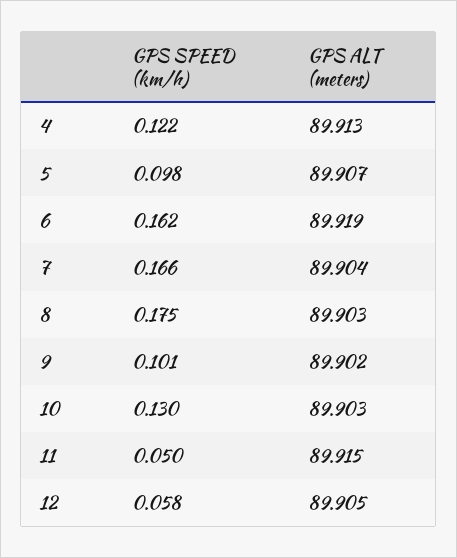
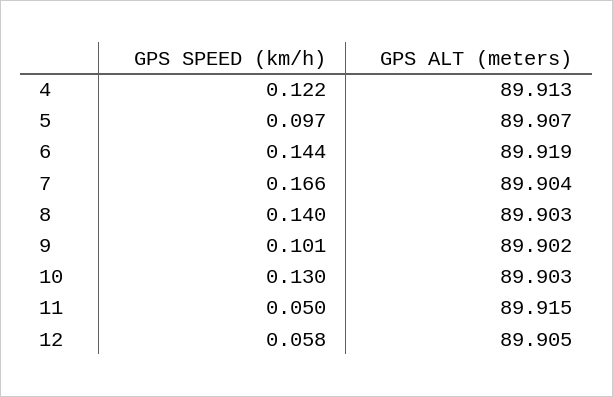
  {
    "GPS SPEED (km/h)": {
      "4": 0.122,
-     "5": 0.098,
+     "5": 0.097,
-     "6": 0.162,
+     "6": 0.144,
      "7": 0.166,
-     "8": 0.175,
+     "8": 0.14,
      "9": 0.101,
      "10": 0.13,
      "11": 0.05,
      "12": 0.058
    },
    "GPS ALT (meters)": {
      "4": 89.913,
      "5": 89.907,
      "6": 89.919,
      "7": 89.904,
      "8": 89.903,
      "9": 89.902,
      "10": 89.903,
      "11": 89.915,
      "12": 89.905
    }
  }

